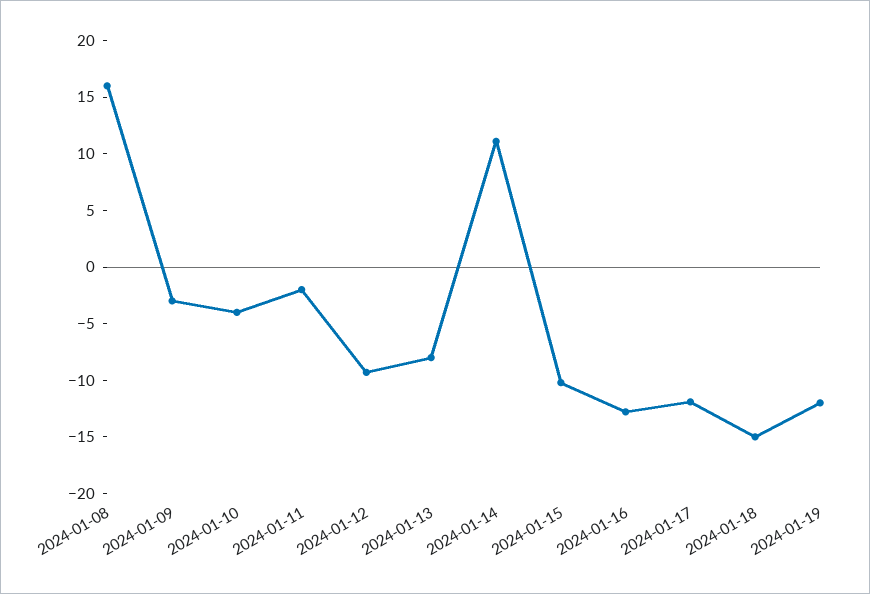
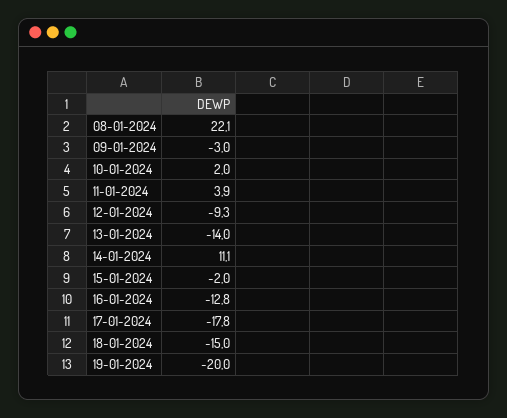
  {
-   "2024-01-08": 16,
+   "2024-01-08": 22.1,
    "2024-01-09": -3,
-   "2024-01-10": -4,
+   "2024-01-10": 2,
-   "2024-01-11": -2,
+   "2024-01-11": 3.9,
    "2024-01-12": -9.3,
-   "2024-01-13": -8,
+   "2024-01-13": -14,
    "2024-01-14": 11.1,
-   "2024-01-15": -10,
+   "2024-01-15": -2,
    "2024-01-16": -12.8,
-   "2024-01-17": -12,
+   "2024-01-17": -17.8,
    "2024-01-18": -15,
-   "2024-01-19": -12
+   "2024-01-19": -20
  }

